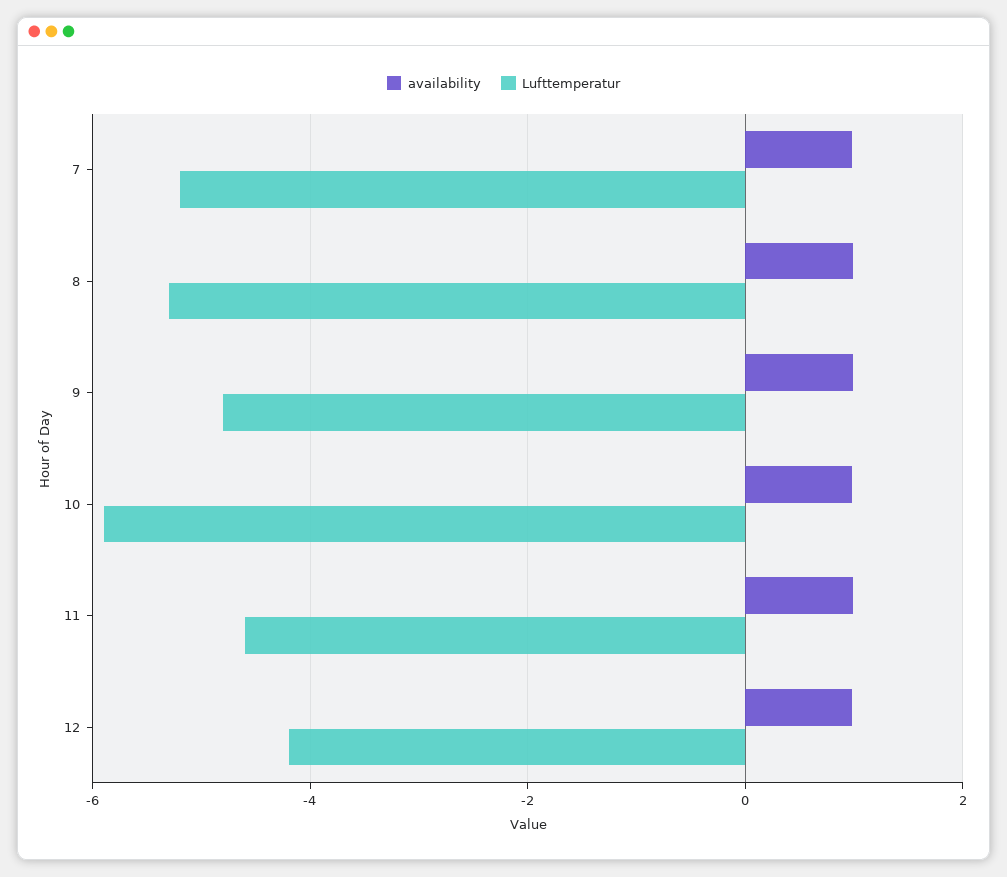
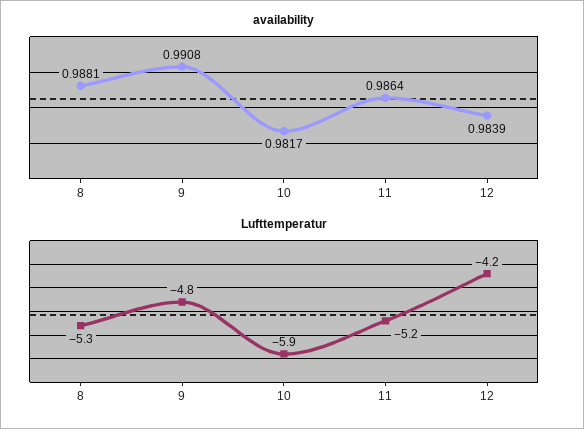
  {
    "availability": {
-     "7": 1,
      "8": 0.9881,
      "9": 0.9908,
      "10": 0.9817,
      "11": 0.9864,
      "12": 0.9839
    },
    "Lufttemperatur": {
-     "7": -5.2,
      "8": -5.3,
      "9": -4.8,
      "10": -5.9,
-     "11": -4.6,
+     "11": -5.2,
      "12": -4.2
    }
  }

